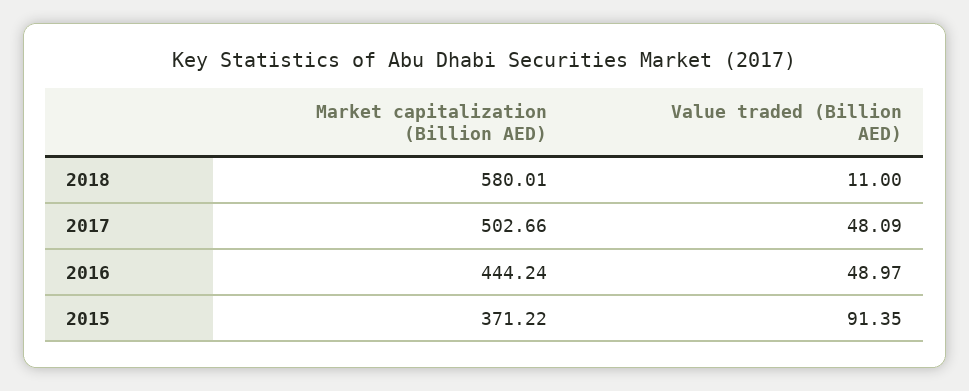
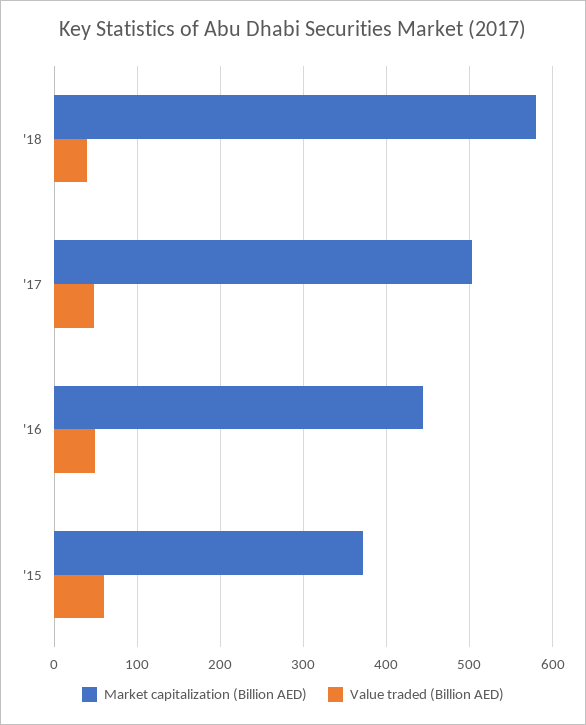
  {
    "Market capitalization (Billion AED)": {
      "2018": 580.01,
      "2017": 502.66,
      "2016": 444.24,
      "2015": 371.22
    },
    "Value traded (Billion AED)": {
-     "2018": 11,
+     "2018": 40,
      "2017": 48.09,
      "2016": 48.97,
-     "2015": 91.35
+     "2015": 60
    }
  }

